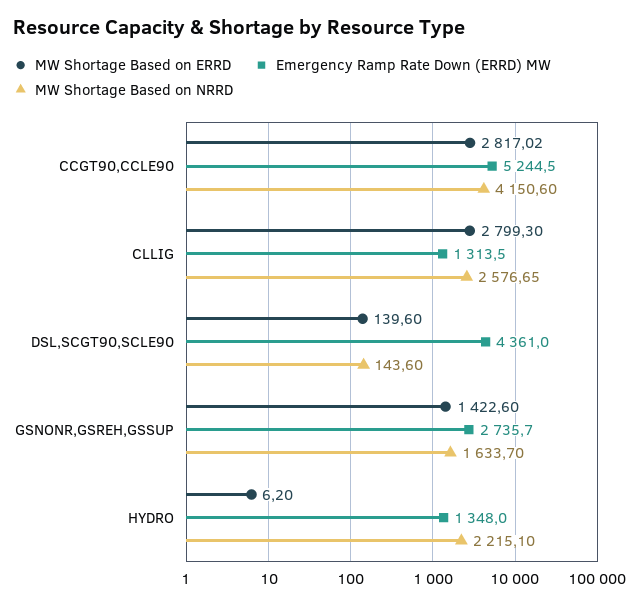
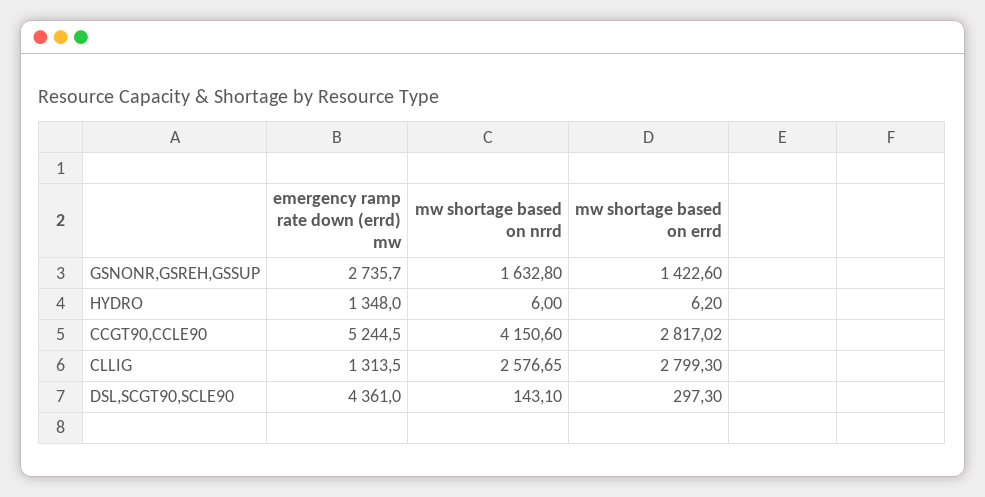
  {
    "MW Shortage Based on ERRD": {
      "CCGT90,CCLE90": 2817.02,
      "CLLIG": 2799.3,
-     "DSL,SCGT90,SCLE90": 139.6,
+     "DSL,SCGT90,SCLE90": 297.3,
      "GSNONR,GSREH,GSSUP": 1422.6,
      "HYDRO": 6.2
    },
    "Emergency Ramp Rate Down (ERRD) MW": {
      "CCGT90,CCLE90": 5244.5,
      "CLLIG": 1313.5,
      "DSL,SCGT90,SCLE90": 4361,
      "GSNONR,GSREH,GSSUP": 2735.7,
      "HYDRO": 1348
    },
    "MW Shortage Based on NRRD": {
      "CCGT90,CCLE90": 4150.6,
      "CLLIG": 2576.65,
-     "DSL,SCGT90,SCLE90": 143.6,
+     "DSL,SCGT90,SCLE90": 143.1,
-     "GSNONR,GSREH,GSSUP": 1633.7,
+     "GSNONR,GSREH,GSSUP": 1632.8,
-     "HYDRO": 2215.1
+     "HYDRO": 6
    }
  }

